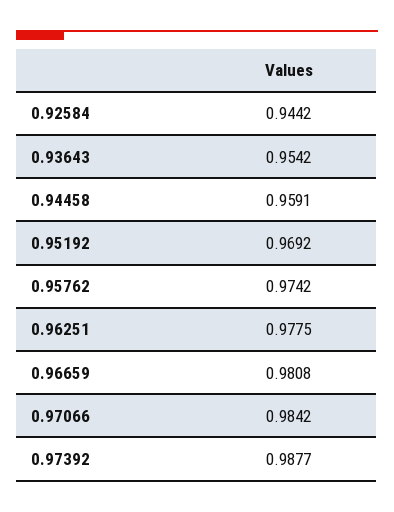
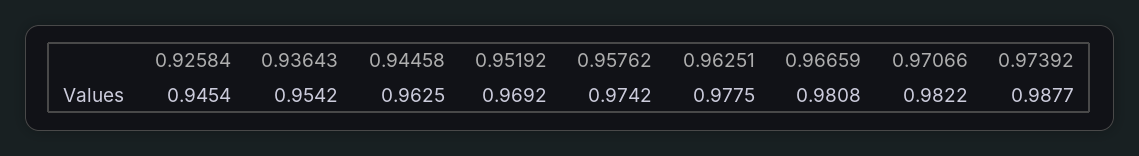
  {
-   "0.92584": 0.9442,
+   "0.92584": 0.9454,
    "0.93643": 0.9542,
-   "0.94458": 0.9591,
+   "0.94458": 0.9625,
    "0.95192": 0.9692,
    "0.95762": 0.9742,
    "0.96251": 0.9775,
    "0.96659": 0.9808,
-   "0.97066": 0.9842,
+   "0.97066": 0.9822,
    "0.97392": 0.9877
  }

